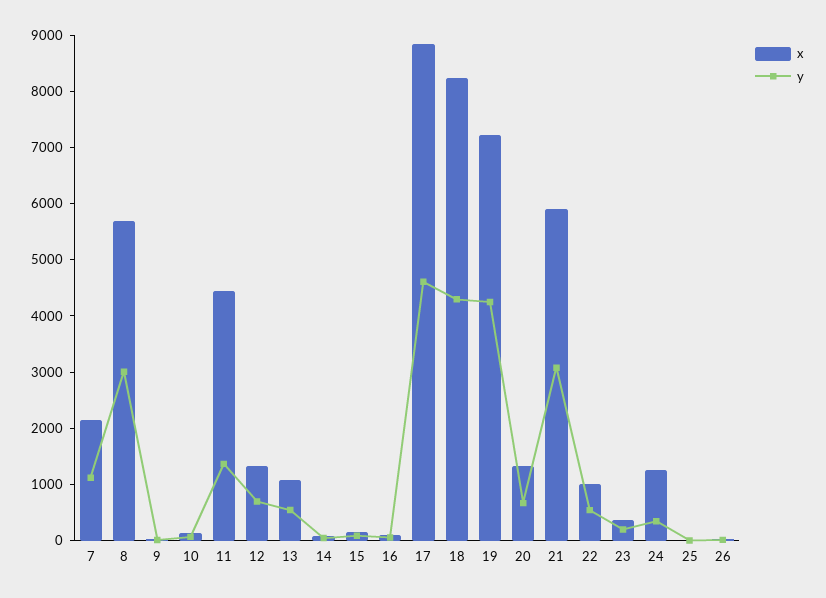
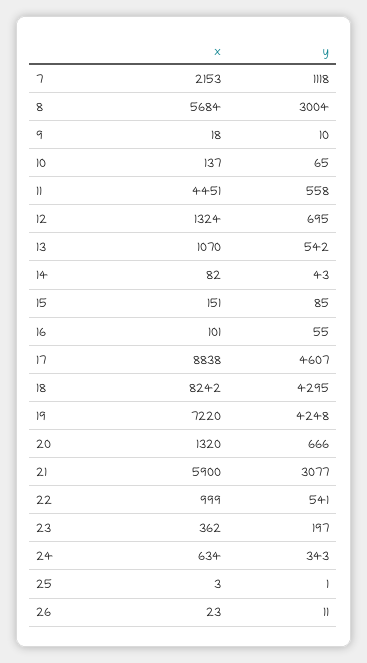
  {
    "x": {
      "7": 2153,
      "8": 5684,
      "9": 18,
      "10": 137,
      "11": 4451,
      "12": 1324,
      "13": 1070,
      "14": 82,
      "15": 151,
      "16": 101,
      "17": 8838,
      "18": 8242,
      "19": 7220,
      "20": 1320,
      "21": 5900,
      "22": 999,
      "23": 362,
-     "24": 1200,
+     "24": 634,
      "25": 3,
      "26": 23
    },
    "y": {
      "7": 1118,
      "8": 3004,
      "9": 10,
      "10": 65,
-     "11": 1400,
+     "11": 558,
      "12": 695,
      "13": 542,
      "14": 43,
      "15": 85,
      "16": 55,
      "17": 4607,
      "18": 4295,
      "19": 4248,
      "20": 666,
      "21": 3077,
      "22": 541,
      "23": 197,
      "24": 343,
      "25": 1,
      "26": 11
    }
  }

